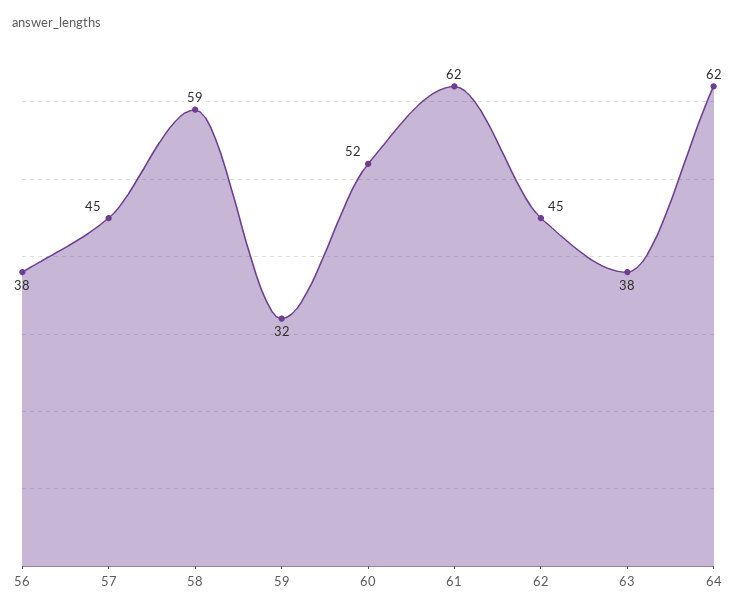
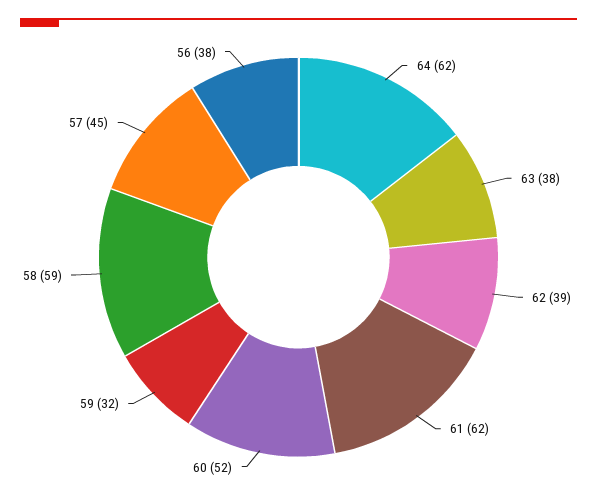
  {
    "56": 38,
    "57": 45,
    "58": 59,
    "59": 32,
    "60": 52,
    "61": 62,
-   "62": 45,
+   "62": 39,
    "63": 38,
    "64": 62
  }

